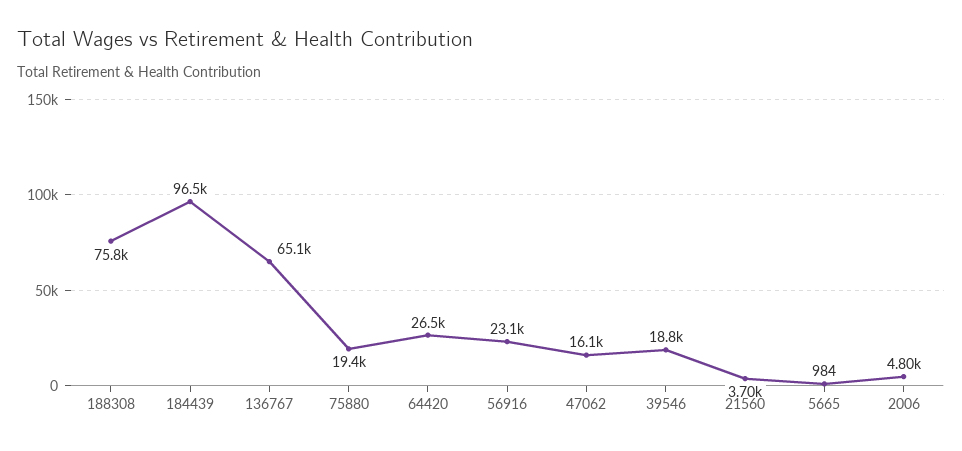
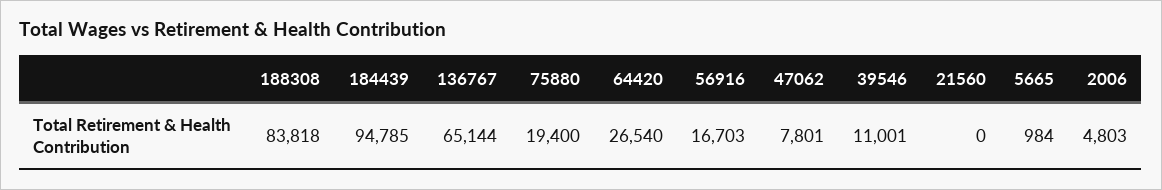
  {
-   "188308": 75800,
+   "188308": 83818,
-   "184439": 96500,
+   "184439": 94785,
    "136767": 65144,
    "75880": 19400,
    "64420": 26540,
-   "56916": 23100,
+   "56916": 16703,
-   "47062": 16100,
+   "47062": 7801,
-   "39546": 18800,
+   "39546": 11001,
-   "21560": 3700,
+   "21560": 0,
    "5665": 984,
    "2006": 4803
  }

